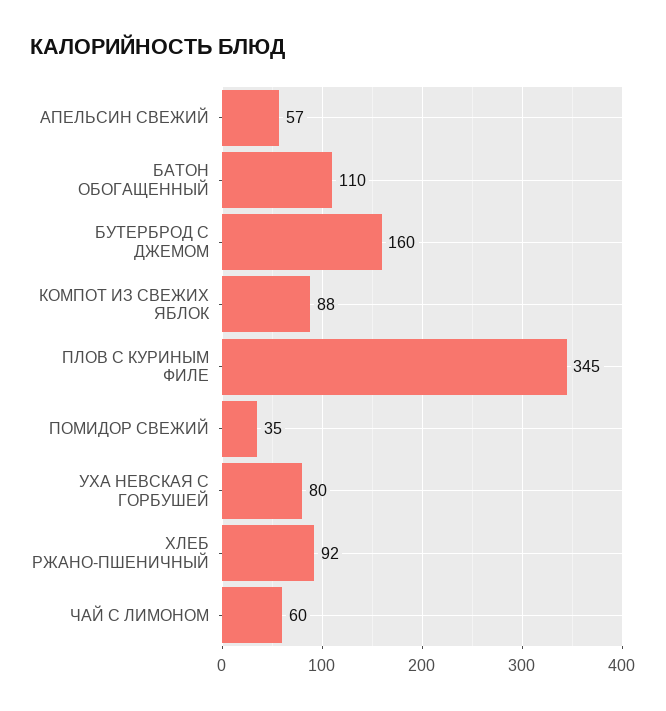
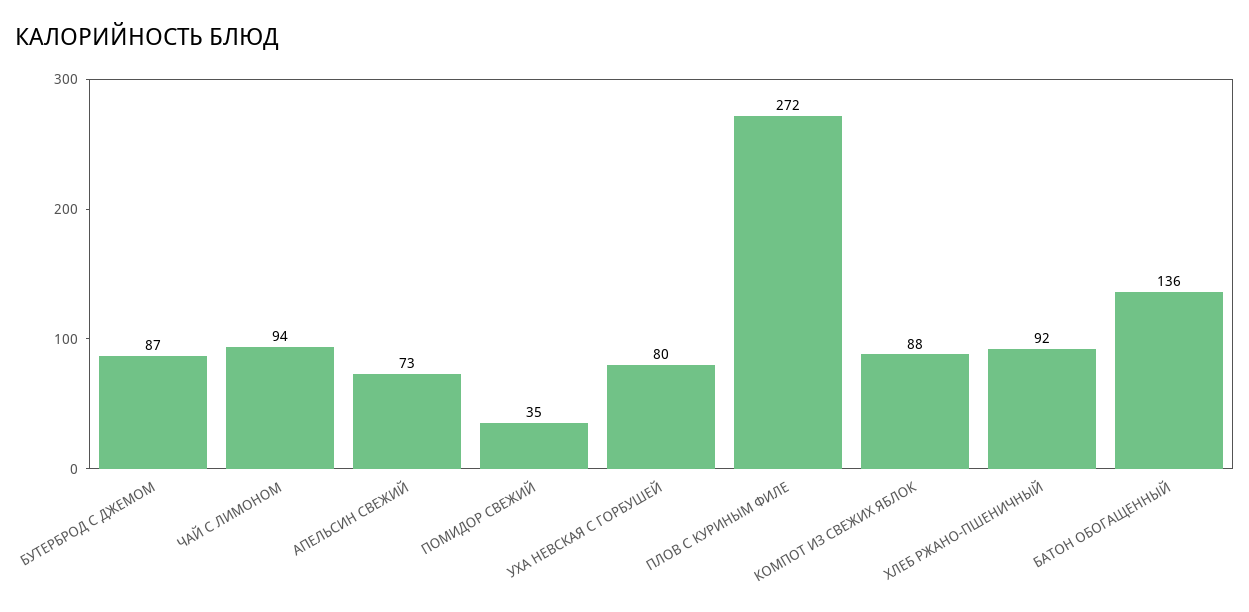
  {
-   "АПЕЛЬСИН СВЕЖИЙ": 57,
+   "АПЕЛЬСИН СВЕЖИЙ": 73,
-   "БАТОН ОБОГАЩЕННЫЙ": 110,
+   "БАТОН ОБОГАЩЕННЫЙ": 136,
-   "БУТЕРБРОД С ДЖЕМОМ": 160,
+   "БУТЕРБРОД С ДЖЕМОМ": 87,
    "КОМПОТ ИЗ СВЕЖИХ ЯБЛОК": 88,
-   "ПЛОВ С КУРИНЫМ ФИЛЕ": 345,
+   "ПЛОВ С КУРИНЫМ ФИЛЕ": 272,
    "ПОМИДОР СВЕЖИЙ": 35,
    "УХА НЕВСКАЯ С ГОРБУШЕЙ": 80,
    "ХЛЕБ РЖАНО-ПШЕНИЧНЫЙ": 92,
-   "ЧАЙ С ЛИМОНОМ": 60
+   "ЧАЙ С ЛИМОНОМ": 94
  }

